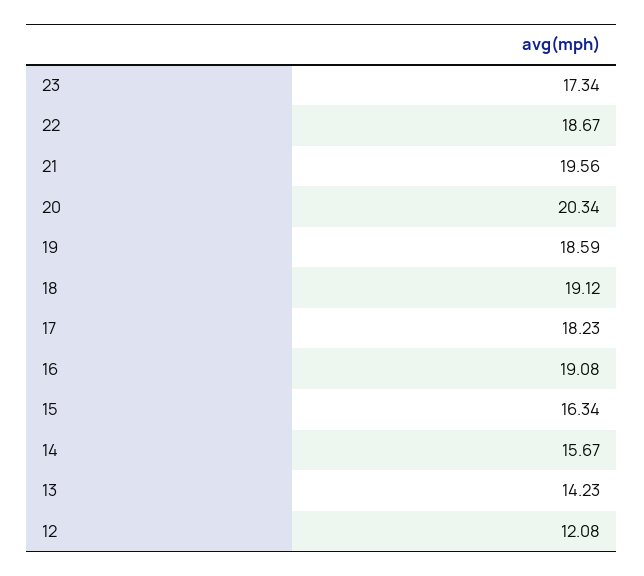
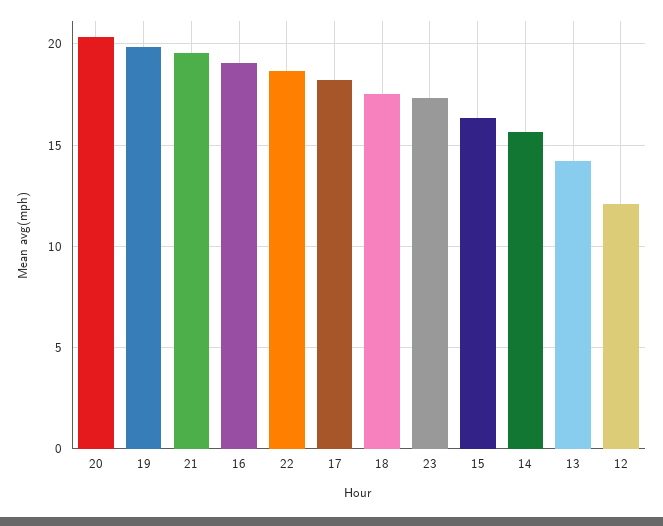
  {
    "23": 17.34,
    "22": 18.67,
    "21": 19.56,
    "20": 20.34,
-   "19": 18.59,
+   "19": 20,
-   "18": 19.12,
+   "18": 17.5,
    "17": 18.23,
    "16": 19.08,
    "15": 16.34,
    "14": 15.67,
    "13": 14.23,
    "12": 12.08
  }

